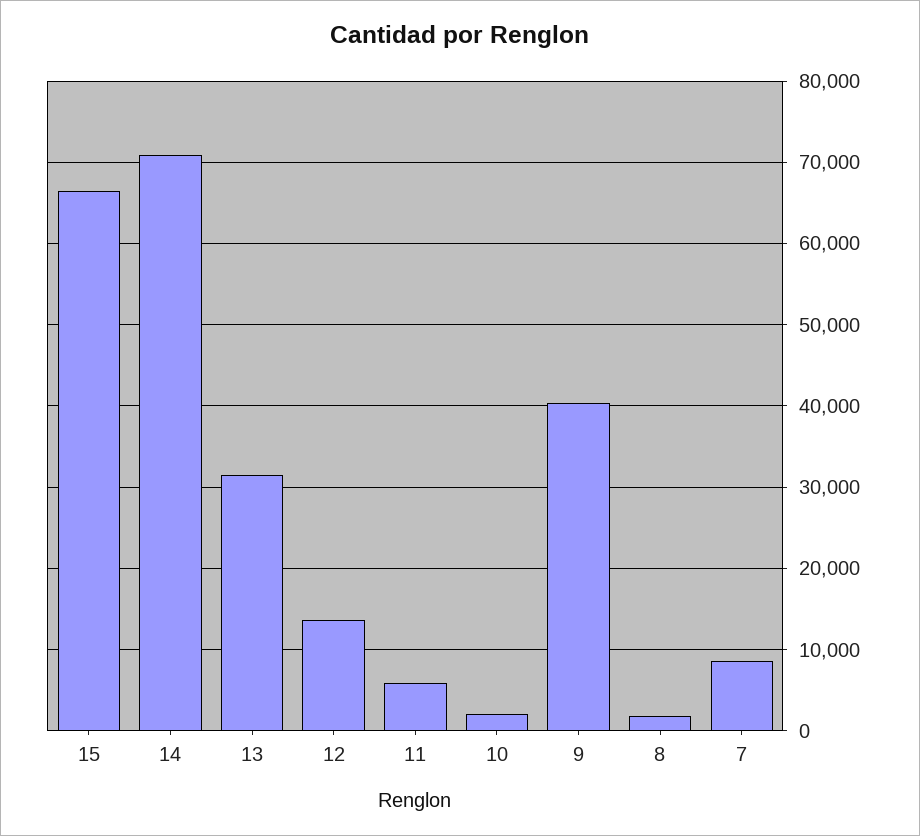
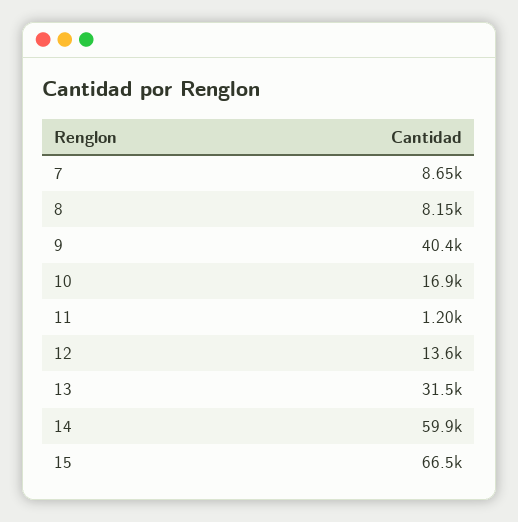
  {
    "15": 66500,
-   "14": 71000,
+   "14": 59900,
    "13": 31500,
    "12": 13600,
-   "11": 6000,
+   "11": 1200,
-   "10": 2000,
+   "10": 16900,
    "9": 40400,
-   "8": 2000,
+   "8": 8150,
    "7": 8650
  }

